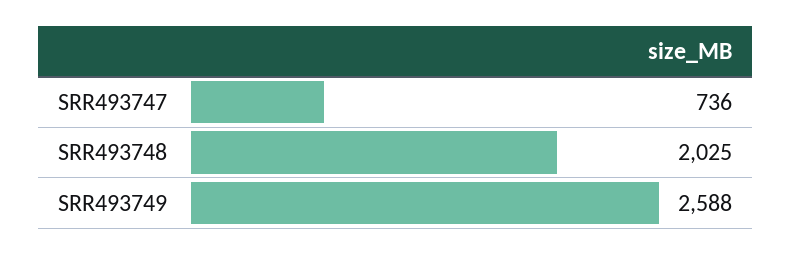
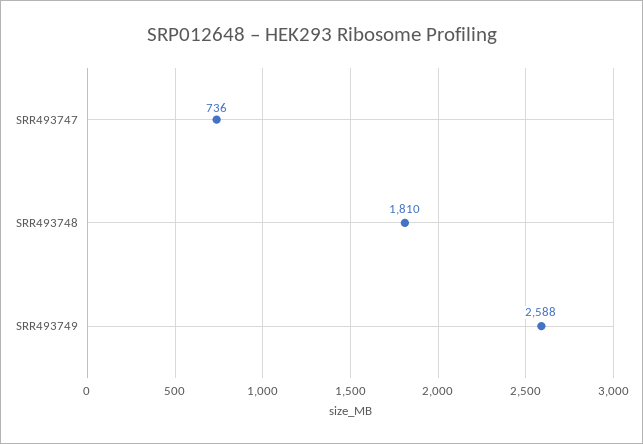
  {
    "SRR493747": 736,
-   "SRR493748": 2025,
+   "SRR493748": 1810,
    "SRR493749": 2588
  }

